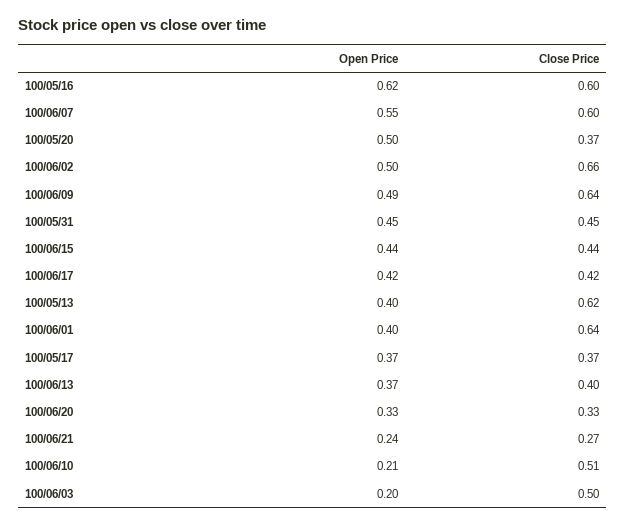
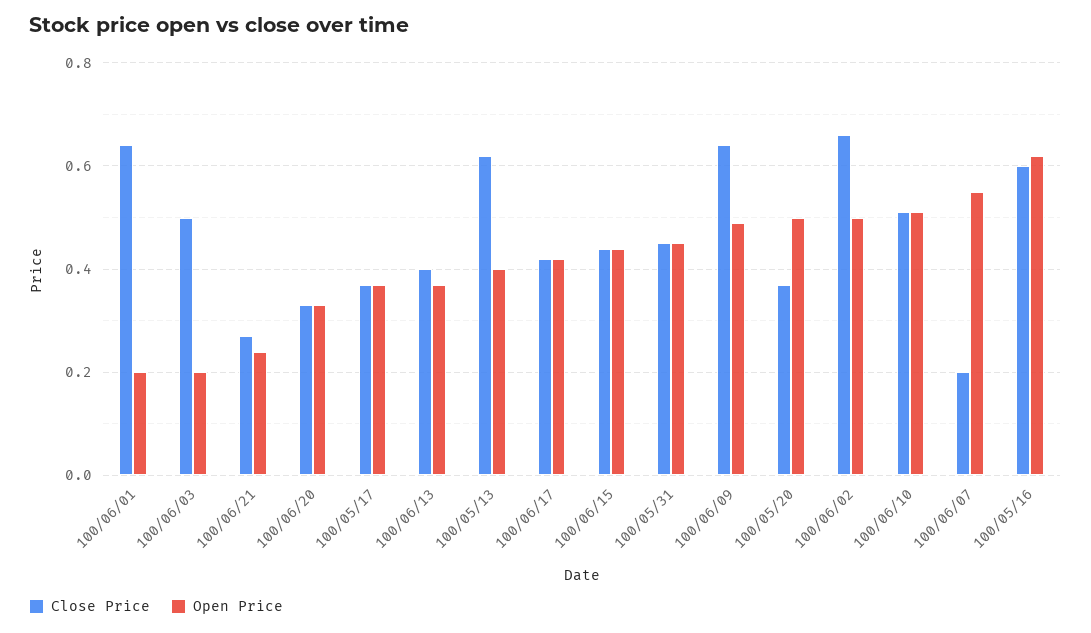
  {
    "Open Price": {
      "100/05/16": 0.62,
      "100/06/07": 0.55,
      "100/05/20": 0.5,
      "100/06/02": 0.5,
      "100/06/09": 0.49,
      "100/05/31": 0.45,
      "100/06/15": 0.44,
      "100/06/17": 0.42,
      "100/05/13": 0.4,
-     "100/06/01": 0.4,
+     "100/06/01": 0.2,
      "100/05/17": 0.37,
      "100/06/13": 0.37,
      "100/06/20": 0.33,
      "100/06/21": 0.24,
-     "100/06/10": 0.21,
+     "100/06/10": 0.5,
      "100/06/03": 0.2
    },
    "Close Price": {
      "100/05/16": 0.6,
-     "100/06/07": 0.6,
+     "100/06/07": 0.2,
      "100/05/20": 0.37,
      "100/06/02": 0.66,
      "100/06/09": 0.64,
      "100/05/31": 0.45,
      "100/06/15": 0.44,
      "100/06/17": 0.42,
      "100/05/13": 0.62,
      "100/06/01": 0.64,
      "100/05/17": 0.37,
      "100/06/13": 0.4,
      "100/06/20": 0.33,
      "100/06/21": 0.27,
      "100/06/10": 0.51,
      "100/06/03": 0.5
    }
  }

